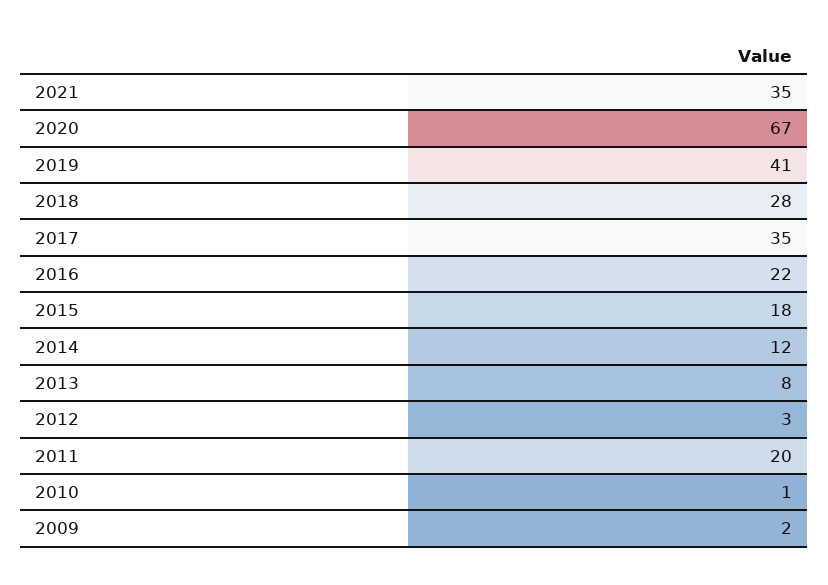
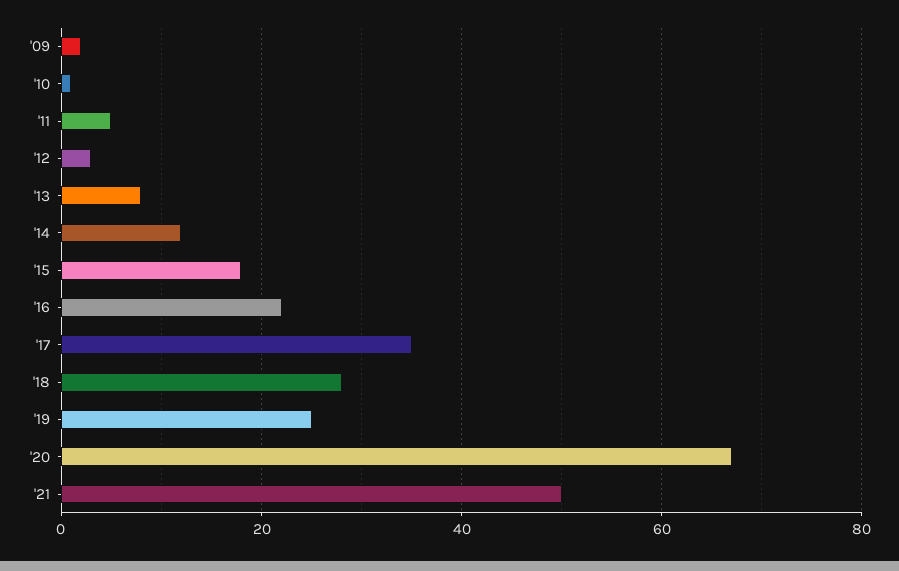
  {
-   "2021": 35,
+   "2021": 50,
    "2020": 67,
-   "2019": 41,
+   "2019": 25,
    "2018": 28,
    "2017": 35,
    "2016": 22,
    "2015": 18,
    "2014": 12,
    "2013": 8,
    "2012": 3,
-   "2011": 20,
+   "2011": 5,
    "2010": 1,
    "2009": 2
  }

